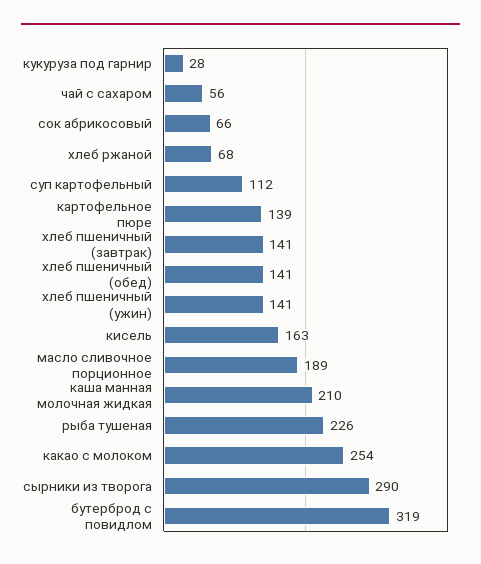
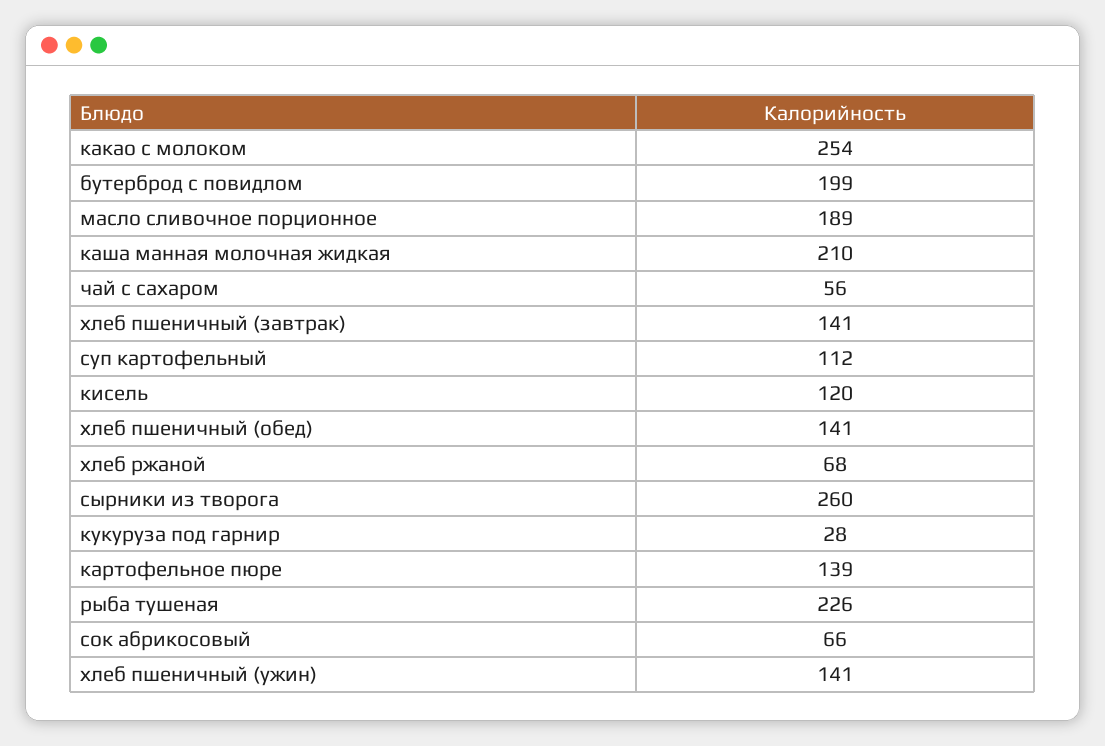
  {
    "кукуруза под гарнир": 28,
    "чай с сахаром": 56,
    "сок абрикосовый": 66,
    "хлеб ржаной": 68,
    "суп картофельный": 112,
    "картофельное пюре": 139,
    "хлеб пшеничный (завтрак)": 141,
    "хлеб пшеничный (обед)": 141,
    "хлеб пшеничный (ужин)": 141,
-   "кисель": 163,
+   "кисель": 120,
    "масло сливочное порционное": 189,
    "каша манная молочная жидкая": 210,
    "рыба тушеная": 226,
    "какао с молоком": 254,
-   "сырники из творога": 290,
+   "сырники из творога": 260,
-   "бутерброд с повидлом": 319
+   "бутерброд с повидлом": 199
  }

